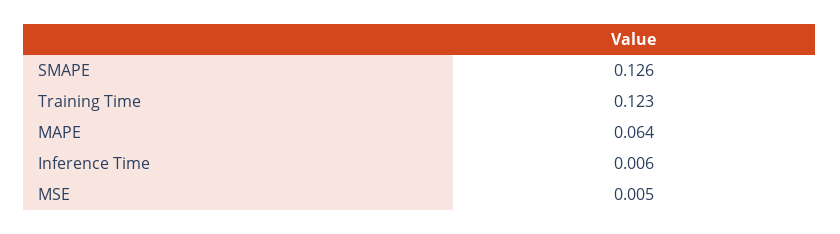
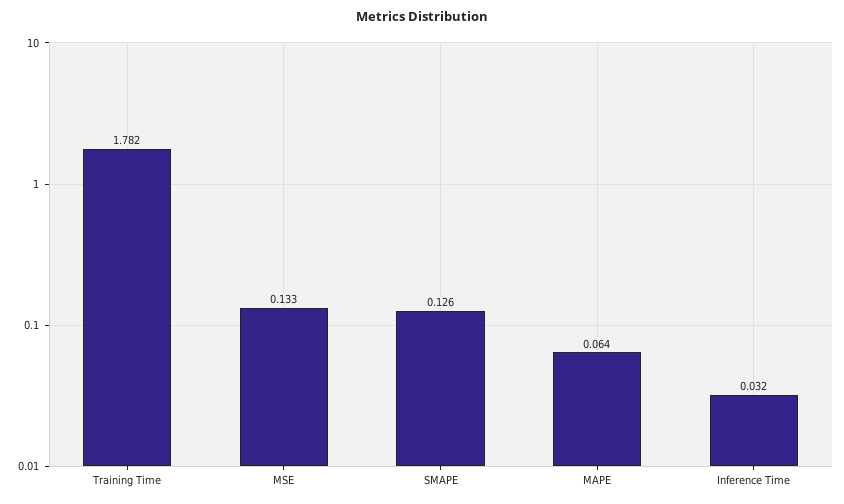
  {
    "SMAPE": 0.126,
-   "Training Time": 0.123,
+   "Training Time": 1.782,
    "MAPE": 0.064,
-   "Inference Time": 0.006,
+   "Inference Time": 0.032,
-   "MSE": 0.005
+   "MSE": 0.133
  }

